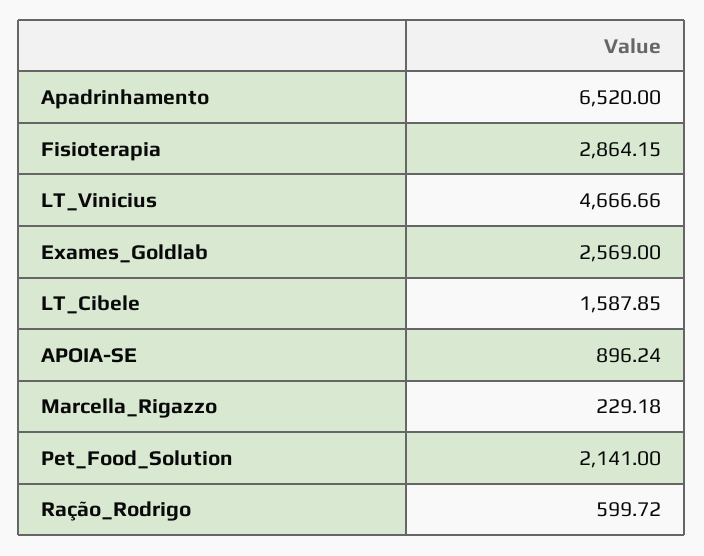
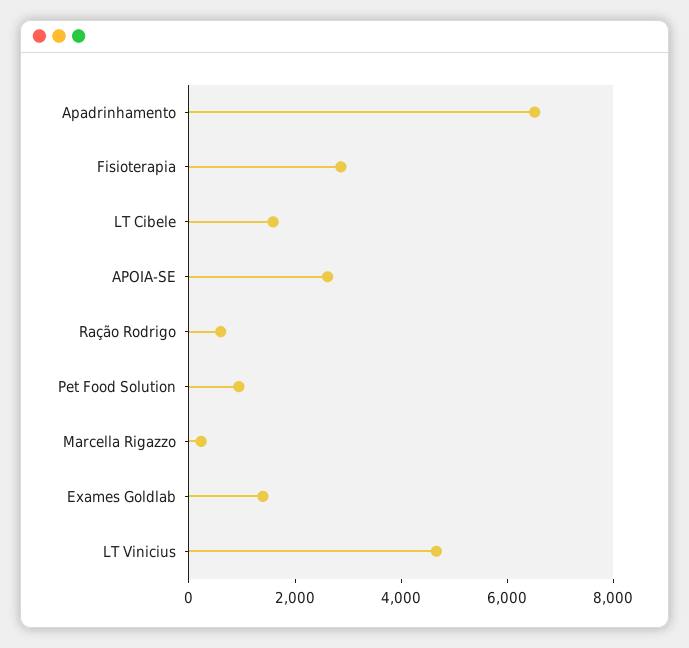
  {
    "Apadrinhamento": 6520,
    "Fisioterapia": 2864.15,
    "LT_Vinicius": 4666.66,
-   "Exames_Goldlab": 2569,
+   "Exames_Goldlab": 1500,
    "LT_Cibele": 1587.85,
-   "APOIA-SE": 896.24,
+   "APOIA-SE": 2500,
    "Marcella_Rigazzo": 229.18,
-   "Pet_Food_Solution": 2141,
+   "Pet_Food_Solution": 1000,
    "Ração_Rodrigo": 599.72
  }

